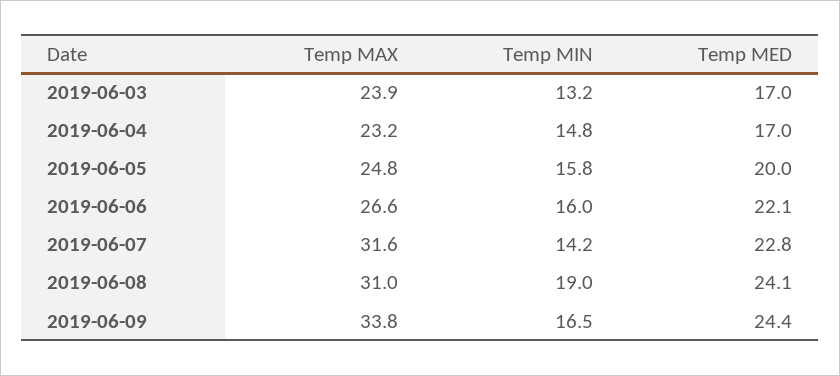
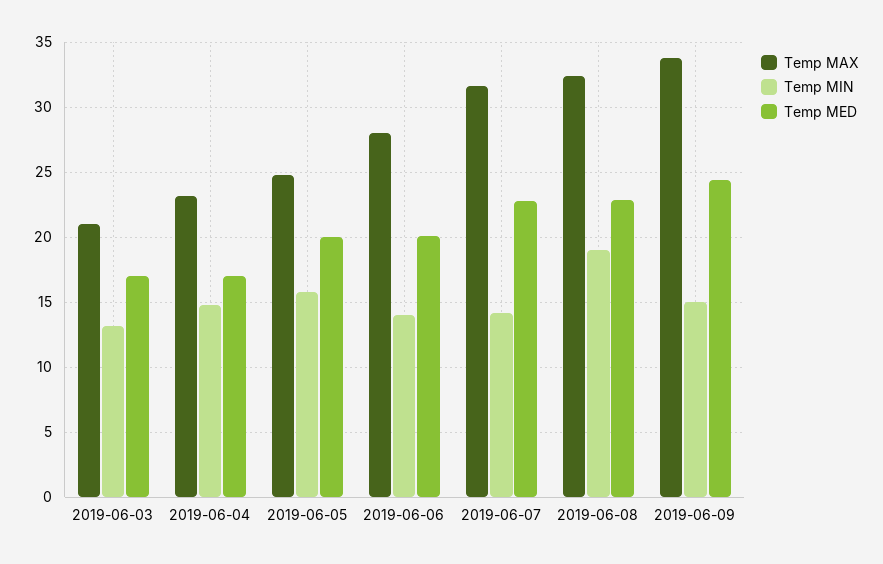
  {
    "Temp MAX": {
-     "2019-06-03": 23.9,
+     "2019-06-03": 21,
      "2019-06-04": 23.2,
      "2019-06-05": 24.8,
-     "2019-06-06": 26.6,
+     "2019-06-06": 28,
      "2019-06-07": 31.6,
-     "2019-06-08": 31,
+     "2019-06-08": 32.5,
      "2019-06-09": 33.8
    },
    "Temp MIN": {
      "2019-06-03": 13.2,
      "2019-06-04": 14.8,
      "2019-06-05": 15.8,
-     "2019-06-06": 16,
+     "2019-06-06": 14,
      "2019-06-07": 14.2,
      "2019-06-08": 19,
-     "2019-06-09": 16.5
+     "2019-06-09": 15
    },
    "Temp MED": {
      "2019-06-03": 17,
      "2019-06-04": 17,
      "2019-06-05": 20,
-     "2019-06-06": 22.1,
+     "2019-06-06": 20,
      "2019-06-07": 22.8,
-     "2019-06-08": 24.1,
+     "2019-06-08": 23,
      "2019-06-09": 24.4
    }
  }

